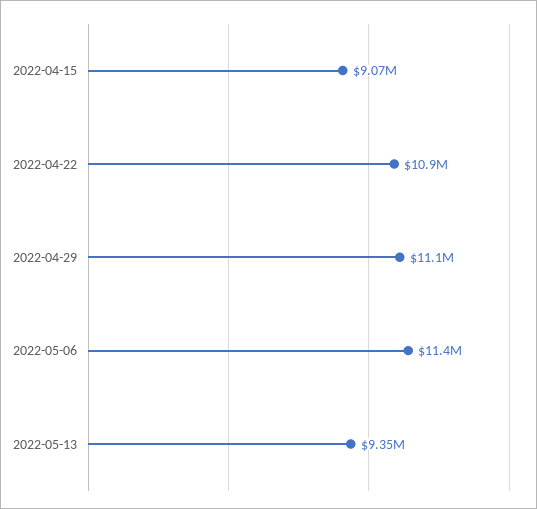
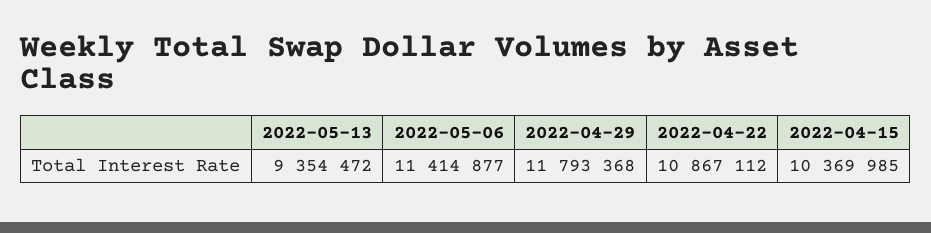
  {
-   "2022-04-15": 9070000,
+   "2022-04-15": 10369985,
    "2022-04-22": 10867112,
-   "2022-04-29": 11100000,
+   "2022-04-29": 11793368,
    "2022-05-06": 11414877,
    "2022-05-13": 9354472
  }

